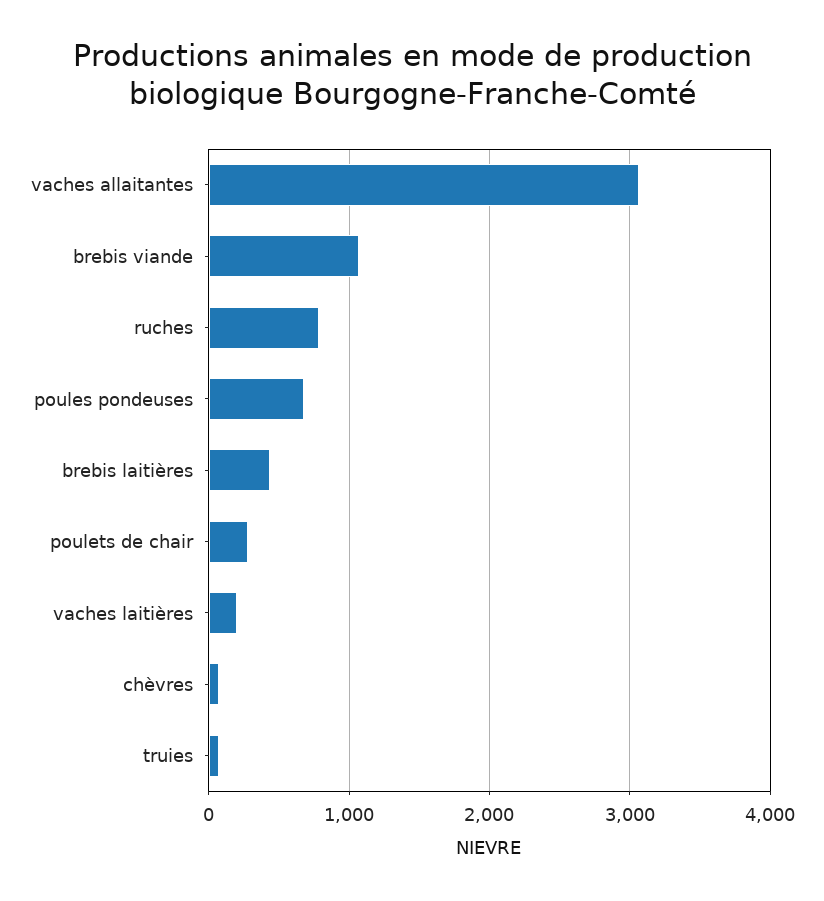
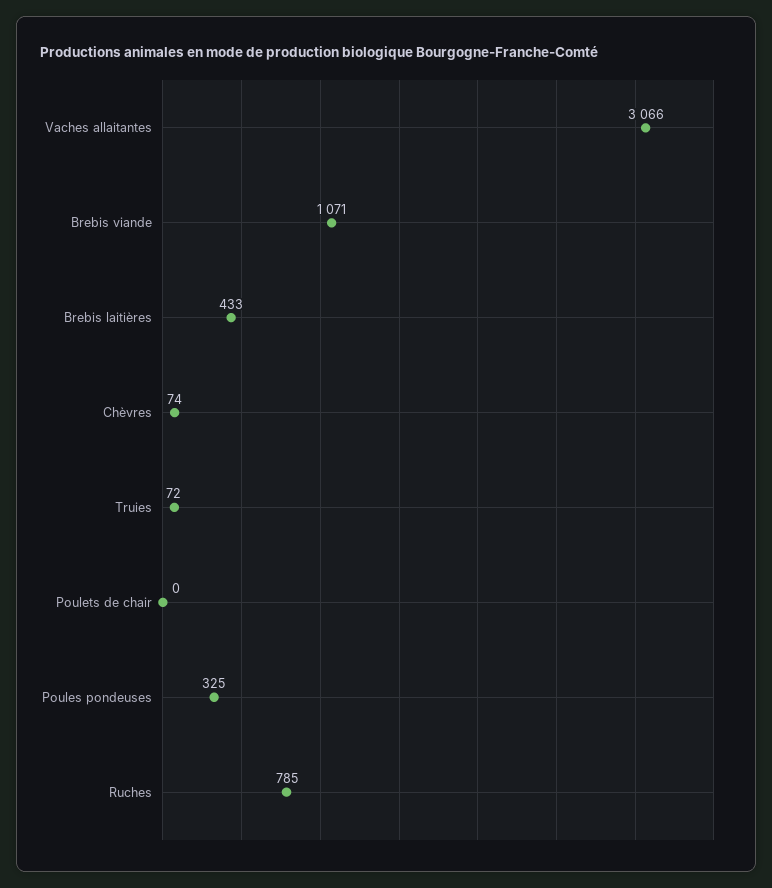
  {
    "vaches allaitantes": 3066,
    "brebis viande": 1071,
    "ruches": 785,
-   "poules pondeuses": 700,
+   "poules pondeuses": 325,
    "brebis laitières": 433,
-   "poulets de chair": 300,
+   "poulets de chair": 0,
-   "vaches laitières": 200,
    "chèvres": 74,
    "truies": 72
  }

